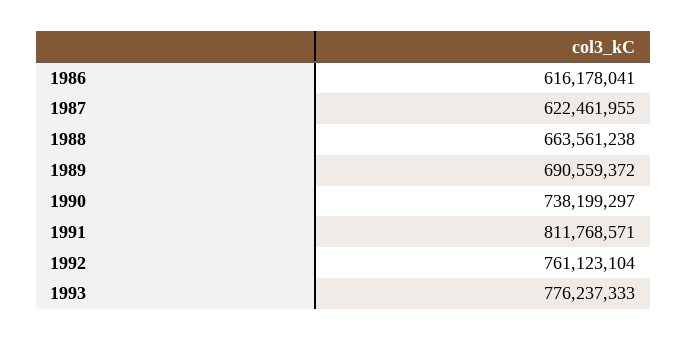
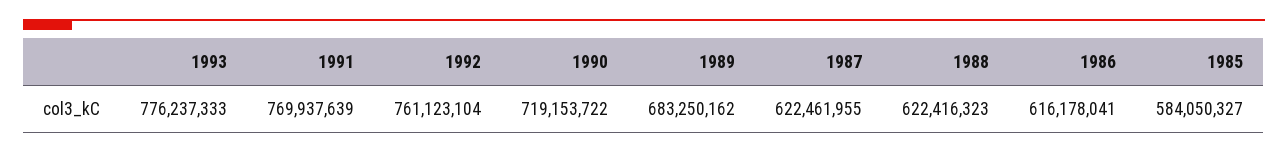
  {
    "1986": 616178041,
    "1987": 622461955,
-   "1988": 663561238,
+   "1988": 622416323,
-   "1989": 690559372,
+   "1989": 683250162,
-   "1990": 738199297,
+   "1990": 719153722,
-   "1991": 811768571,
+   "1991": 769937639,
    "1992": 761123104,
-   "1993": 776237333
+   "1993": 776237333,
+   "1985": 584050327
  }

